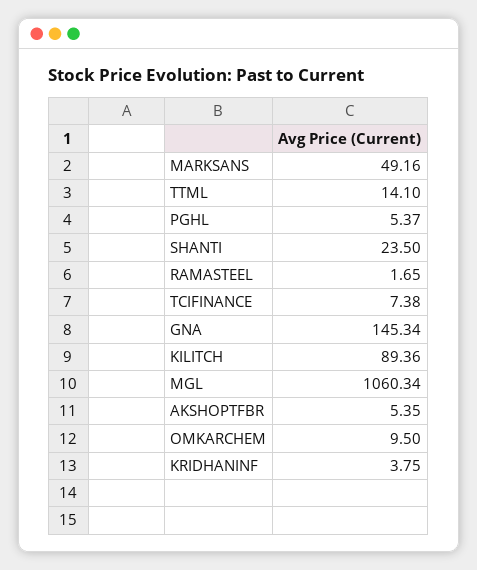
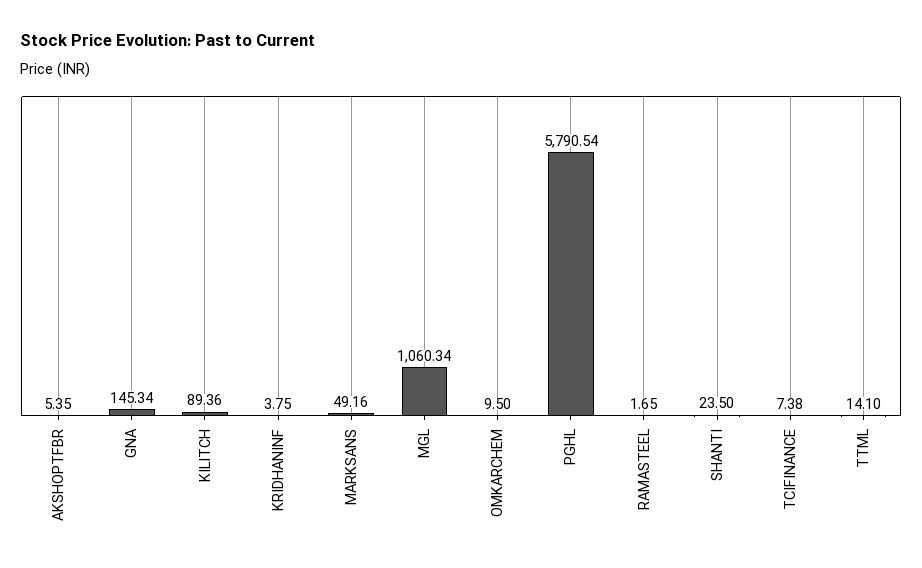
  {
    "MARKSANS": 49.16,
    "TTML": 14.1,
-   "PGHL": 5.37,
+   "PGHL": 5790.54,
    "SHANTI": 23.5,
    "RAMASTEEL": 1.65,
    "TCIFINANCE": 7.38,
    "GNA": 145.34,
    "KILITCH": 89.36,
    "MGL": 1060.34,
    "AKSHOPTFBR": 5.35,
    "OMKARCHEM": 9.5,
    "KRIDHANINF": 3.75
  }

